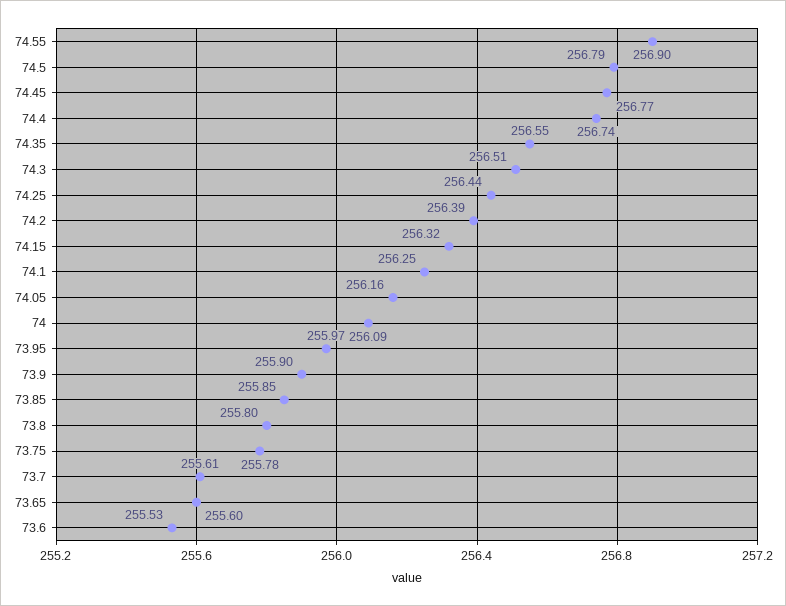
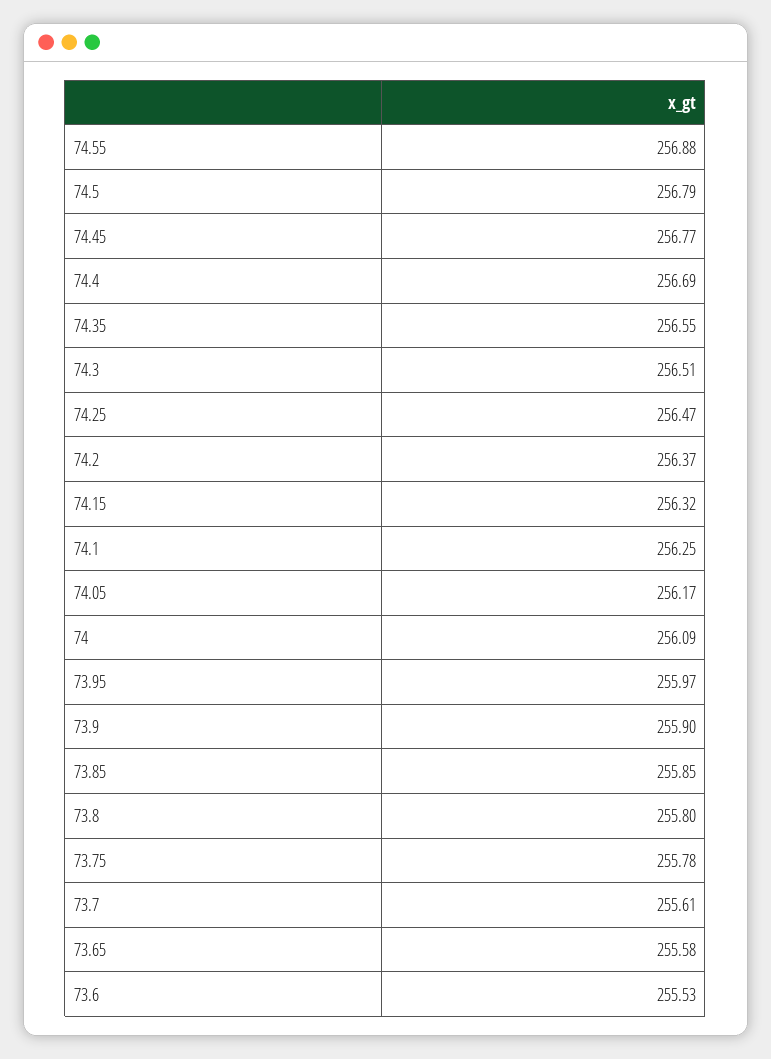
  {
-   "74.55": 256.9,
+   "74.55": 256.88,
    "74.5": 256.79,
    "74.45": 256.77,
-   "74.4": 256.74,
+   "74.4": 256.69,
    "74.35": 256.55,
    "74.3": 256.51,
-   "74.25": 256.44,
+   "74.25": 256.47,
-   "74.2": 256.39,
+   "74.2": 256.37,
    "74.15": 256.32,
    "74.1": 256.25,
-   "74.05": 256.16,
+   "74.05": 256.17,
    "74": 256.09,
    "73.95": 255.97,
    "73.9": 255.9,
    "73.85": 255.85,
    "73.8": 255.8,
    "73.75": 255.78,
    "73.7": 255.61,
-   "73.65": 255.6,
+   "73.65": 255.58,
    "73.6": 255.53
  }

